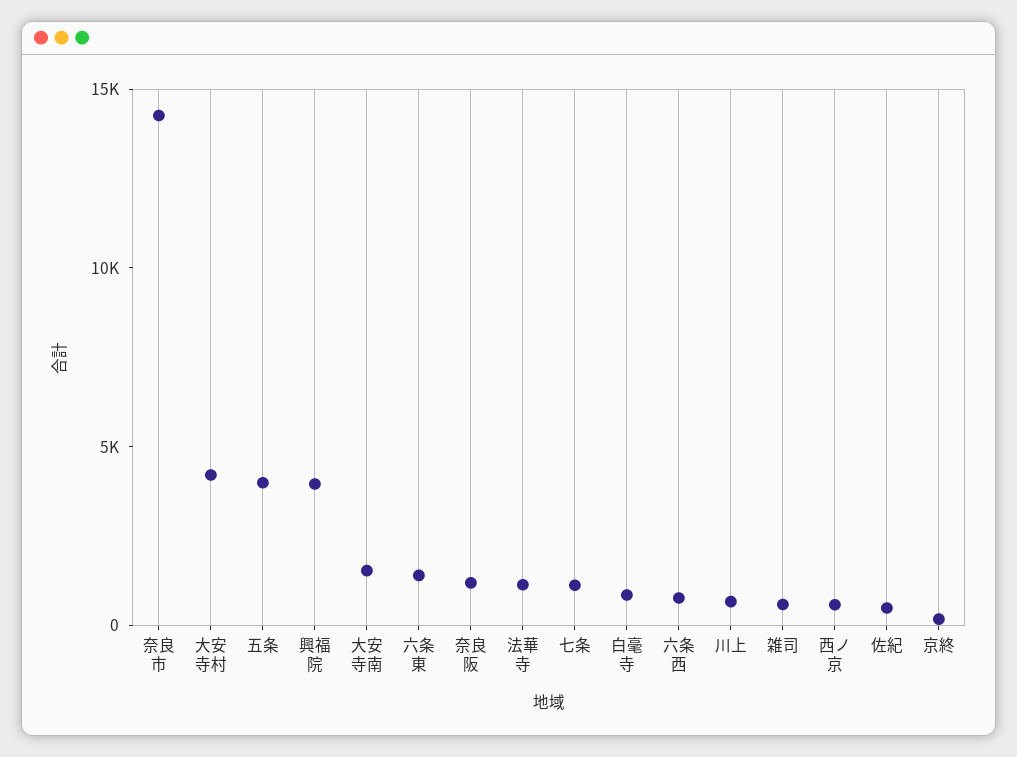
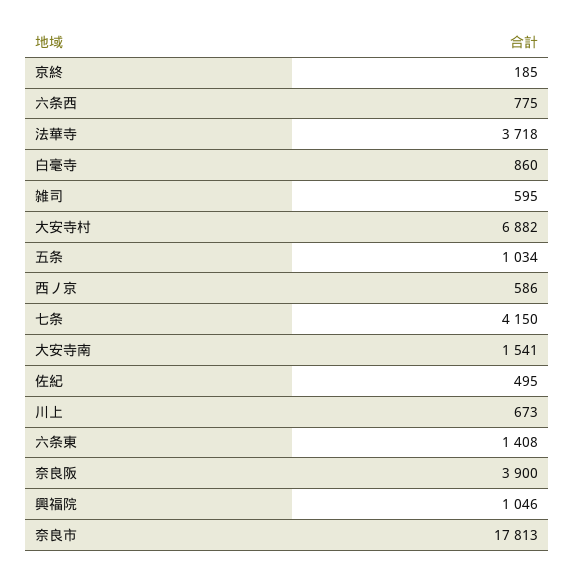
  {
-   "奈良市": 14000,
+   "奈良市": 17813,
-   "大安寺村": 4000,
+   "大安寺村": 6882,
-   "五条": 4000,
+   "五条": 1034,
-   "興福院": 4000,
+   "興福院": 1046,
    "大安寺南": 1541,
    "六条東": 1408,
-   "奈良阪": 1000,
+   "奈良阪": 3900,
-   "法華寺": 1000,
+   "法華寺": 3718,
-   "七条": 1000,
+   "七条": 4150,
    "白毫寺": 860,
    "六条西": 775,
    "川上": 673,
    "雑司": 595,
    "西ノ京": 586,
    "佐紀": 495,
    "京終": 185
  }

